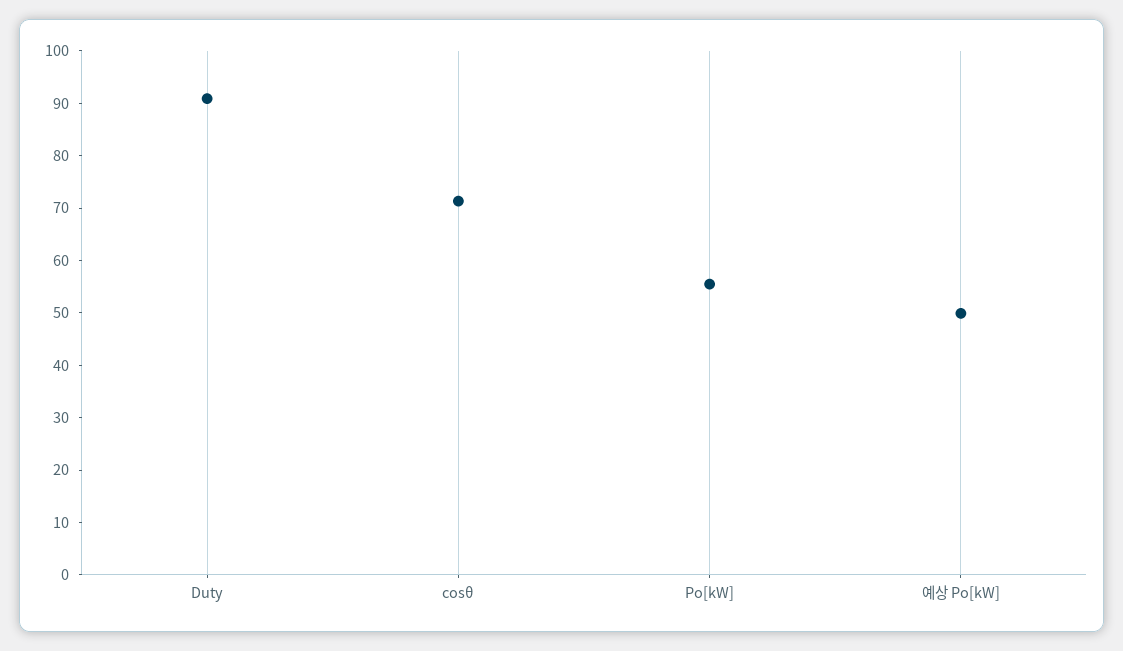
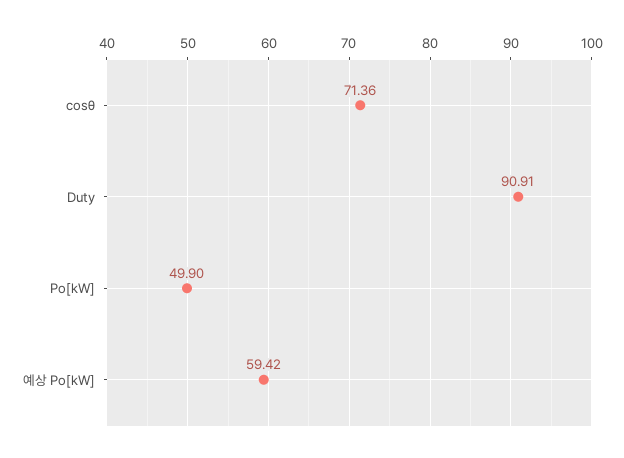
  {
    "Duty": 90.91,
    "cosθ": 71.36,
-   "Po[kW]": 56,
+   "Po[kW]": 49.9,
-   "예상 Po[kW]": 50
+   "예상 Po[kW]": 59.42
  }

